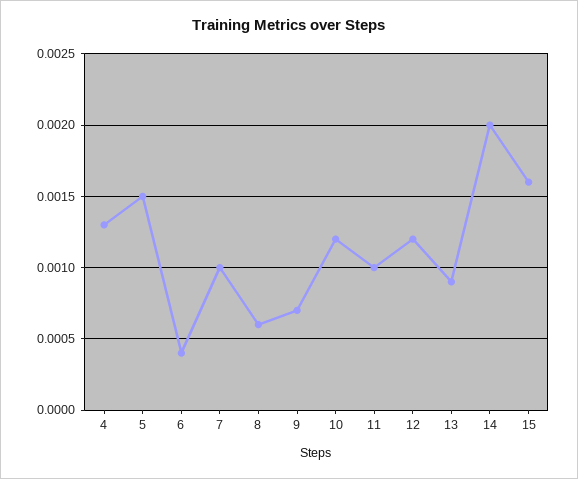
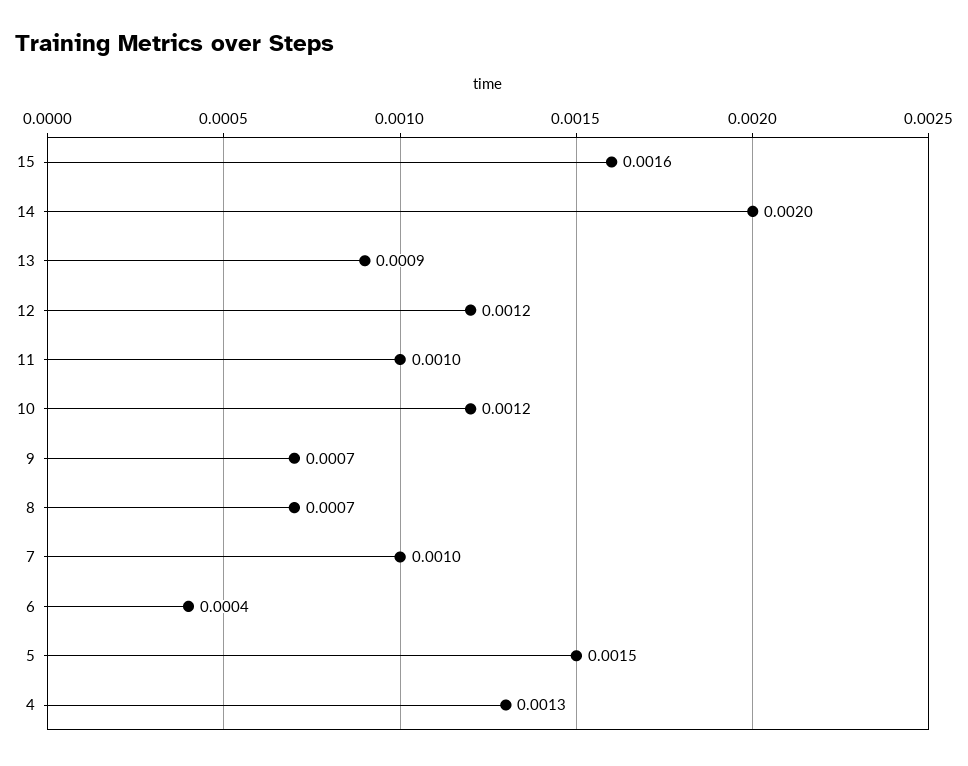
  {
    "4": 0.0013,
    "5": 0.0015,
    "6": 0.0004,
    "7": 0.001,
-   "8": 0.0006,
+   "8": 0.0007,
    "9": 0.0007,
    "10": 0.0012,
    "11": 0.001,
    "12": 0.0012,
    "13": 0.0009,
    "14": 0.002,
    "15": 0.0016
  }

